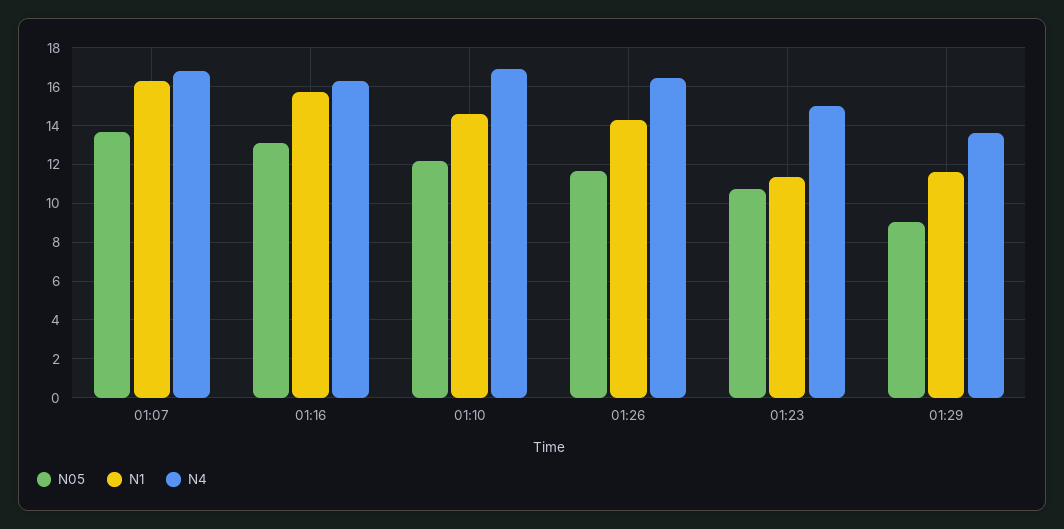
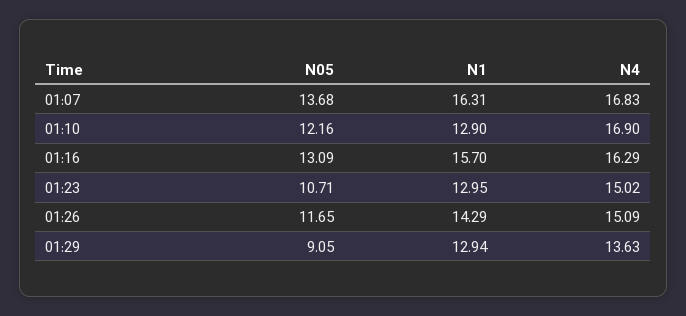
  {
    "N05": {
      "01:07": 13.68,
      "01:16": 13.09,
      "01:10": 12.16,
      "01:26": 11.65,
      "01:23": 10.71,
      "01:29": 9.05
    },
    "N1": {
      "01:07": 16.31,
      "01:16": 15.7,
-     "01:10": 14.5,
+     "01:10": 12.9,
      "01:26": 14.29,
-     "01:23": 11.5,
+     "01:23": 12.95,
-     "01:29": 11.5
+     "01:29": 12.94
    },
    "N4": {
      "01:07": 16.83,
      "01:16": 16.29,
      "01:10": 16.9,
-     "01:26": 16.5,
+     "01:26": 15.09,
      "01:23": 15.02,
      "01:29": 13.63
    }
  }

